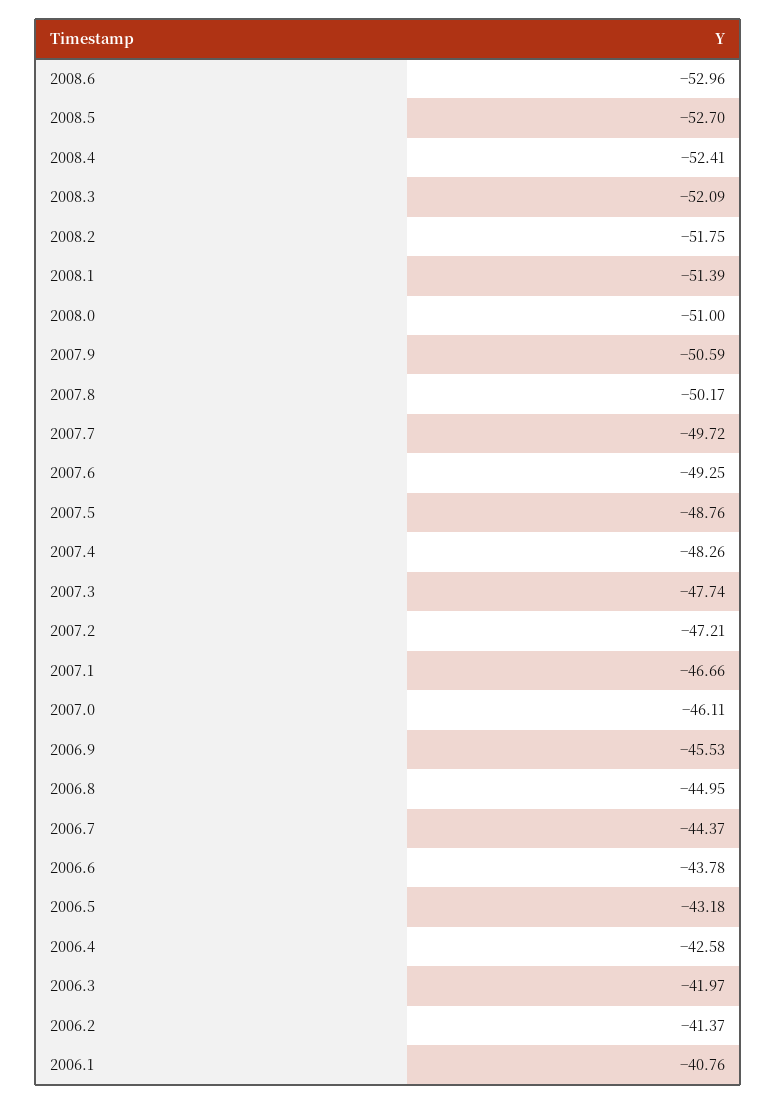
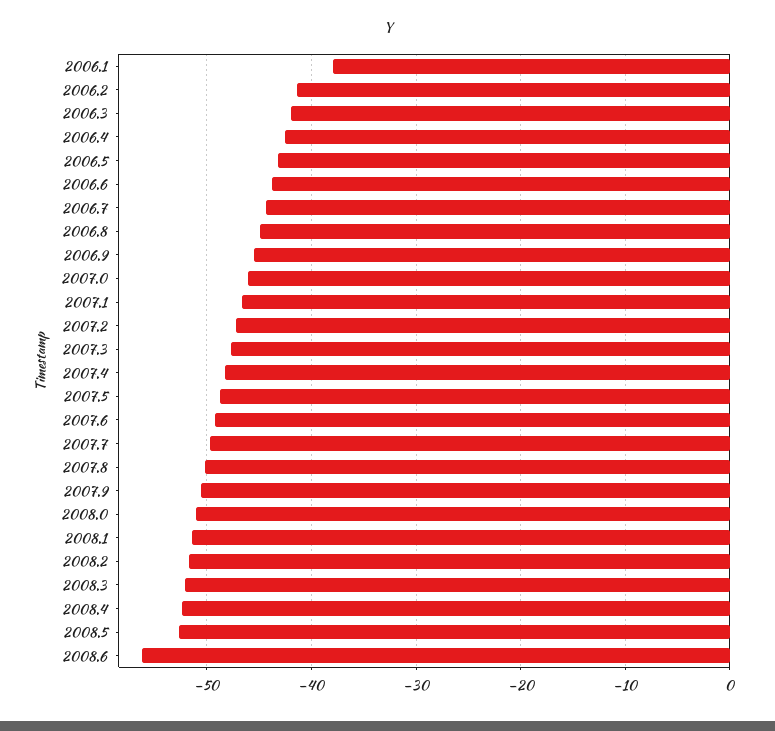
  {
-   "2008.6": -52.96,
+   "2008.6": -56,
    "2008.5": -52.7,
    "2008.4": -52.41,
    "2008.3": -52.09,
    "2008.2": -51.75,
    "2008.1": -51.39,
    "2008.0": -51,
    "2007.9": -50.59,
    "2007.8": -50.17,
    "2007.7": -49.72,
    "2007.6": -49.25,
    "2007.5": -48.76,
    "2007.4": -48.26,
    "2007.3": -47.74,
    "2007.2": -47.21,
    "2007.1": -46.66,
    "2007.0": -46.11,
    "2006.9": -45.53,
    "2006.8": -44.95,
    "2006.7": -44.37,
    "2006.6": -43.78,
    "2006.5": -43.18,
    "2006.4": -42.58,
    "2006.3": -41.97,
    "2006.2": -41.37,
-   "2006.1": -40.76
+   "2006.1": -38
  }

